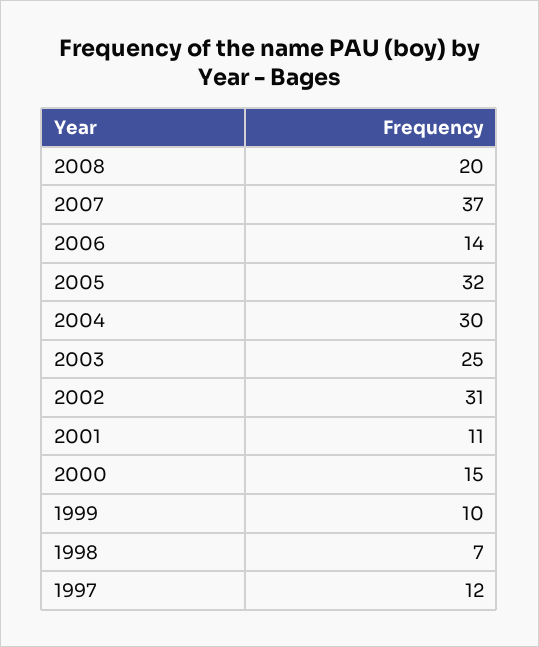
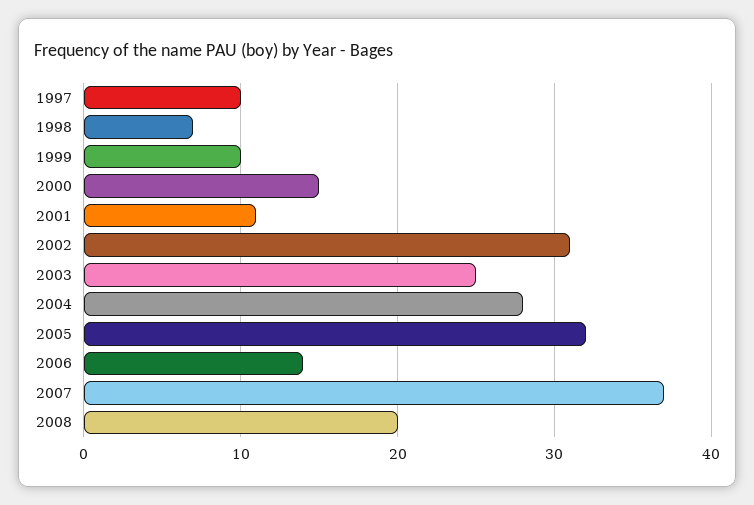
  {
    "2008": 20,
    "2007": 37,
    "2006": 14,
    "2005": 32,
-   "2004": 30,
+   "2004": 28,
    "2003": 25,
    "2002": 31,
    "2001": 11,
    "2000": 15,
    "1999": 10,
    "1998": 7,
-   "1997": 12
+   "1997": 10
  }

